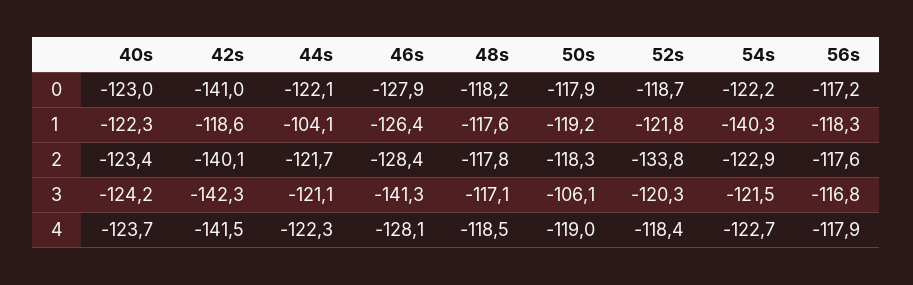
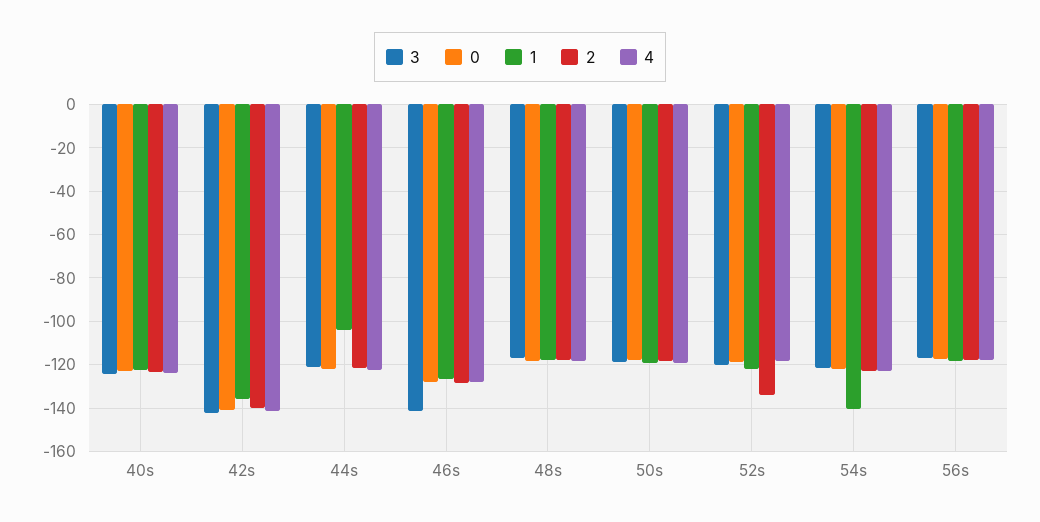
  {
    "0": {
      "40s": -123,
      "42s": -141,
      "44s": -122.1,
      "46s": -127.9,
      "48s": -118.2,
      "50s": -117.9,
      "52s": -118.7,
      "54s": -122.2,
      "56s": -117.2
    },
    "1": {
      "40s": -122.3,
-     "42s": -118.6,
+     "42s": -135,
      "44s": -104.1,
      "46s": -126.4,
      "48s": -117.6,
      "50s": -119.2,
      "52s": -121.8,
      "54s": -140.3,
      "56s": -118.3
    },
    "2": {
      "40s": -123.4,
      "42s": -140.1,
      "44s": -121.7,
      "46s": -128.4,
      "48s": -117.8,
      "50s": -118.3,
      "52s": -133.8,
      "54s": -122.9,
      "56s": -117.6
    },
    "3": {
      "40s": -124.2,
      "42s": -142.3,
      "44s": -121.1,
      "46s": -141.3,
      "48s": -117.1,
-     "50s": -106.1,
+     "50s": -120,
      "52s": -120.3,
      "54s": -121.5,
      "56s": -116.8
    },
    "4": {
      "40s": -123.7,
      "42s": -141.5,
      "44s": -122.3,
      "46s": -128.1,
      "48s": -118.5,
      "50s": -119,
      "52s": -118.4,
      "54s": -122.7,
      "56s": -117.9
    }
  }

